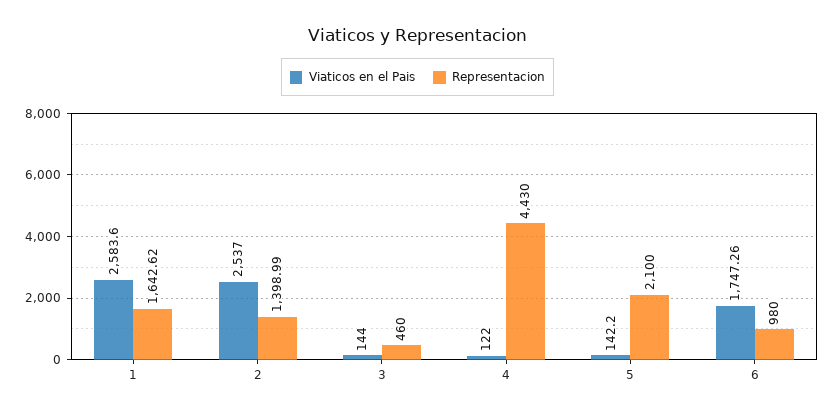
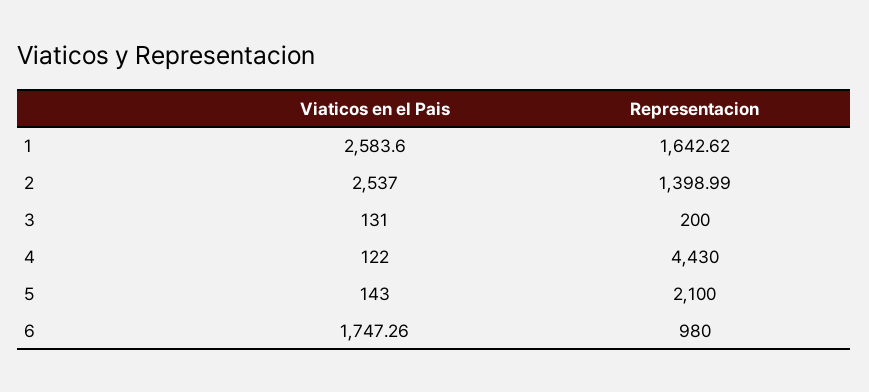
  {
    "Viaticos en el Pais": {
      "1": 2583.6,
      "2": 2537,
-     "3": 144,
+     "3": 131,
      "4": 122,
-     "5": 142.2,
+     "5": 143,
      "6": 1747.26
    },
    "Representacion": {
      "1": 1642.62,
      "2": 1398.99,
-     "3": 460,
+     "3": 200,
      "4": 4430,
      "5": 2100,
      "6": 980
    }
  }

